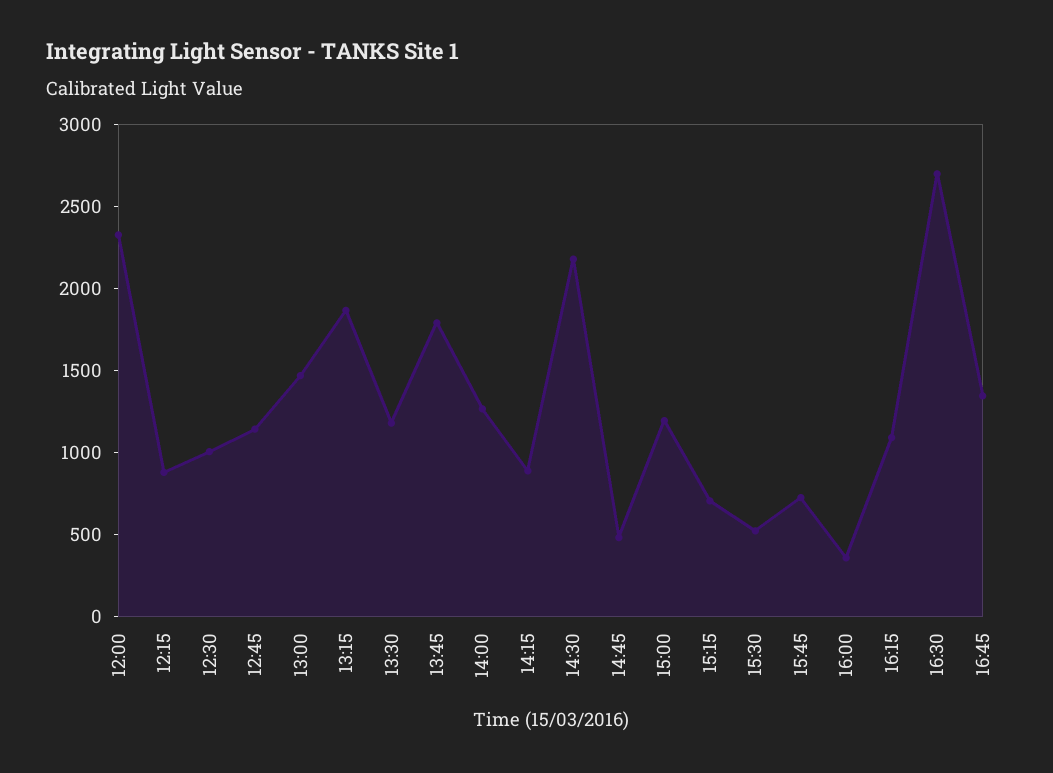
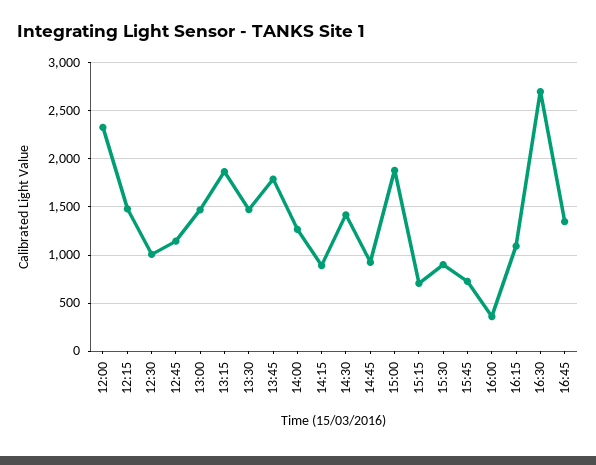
  {
    "12:00": 2300,
-   "12:15": 900,
+   "12:15": 1500,
    "12:30": 1000,
    "12:45": 1100,
    "13:00": 1500,
    "13:15": 1900,
-   "13:30": 1200,
+   "13:30": 1500,
    "13:45": 1800,
    "14:00": 1300,
    "14:15": 900,
-   "14:30": 2200,
+   "14:30": 1400,
-   "14:45": 500,
+   "14:45": 900,
-   "15:00": 1200,
+   "15:00": 1900,
    "15:15": 700,
-   "15:30": 500,
+   "15:30": 900,
    "15:45": 700,
    "16:00": 400,
    "16:15": 1100,
    "16:30": 2700,
    "16:45": 1300
  }

